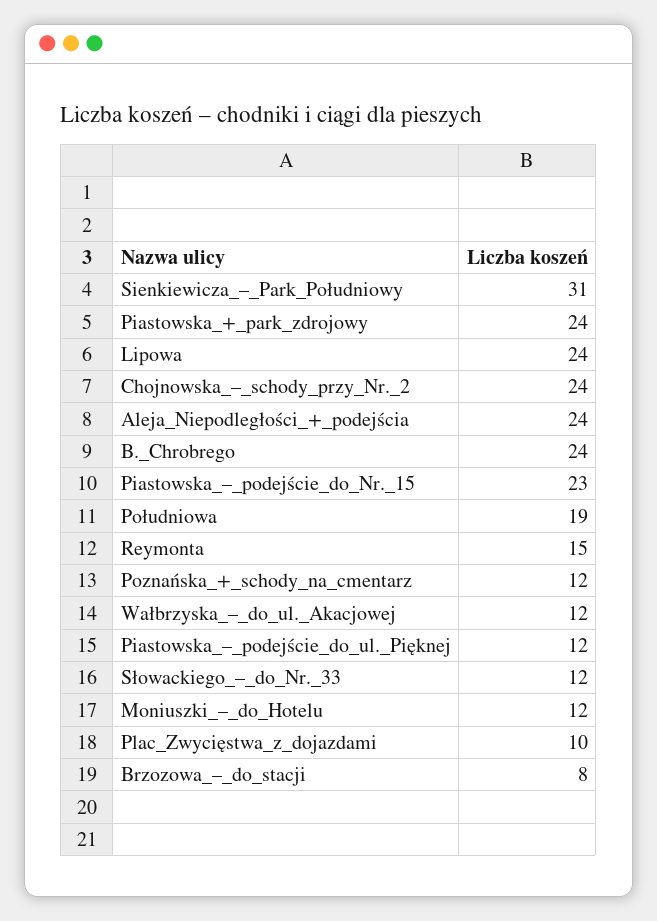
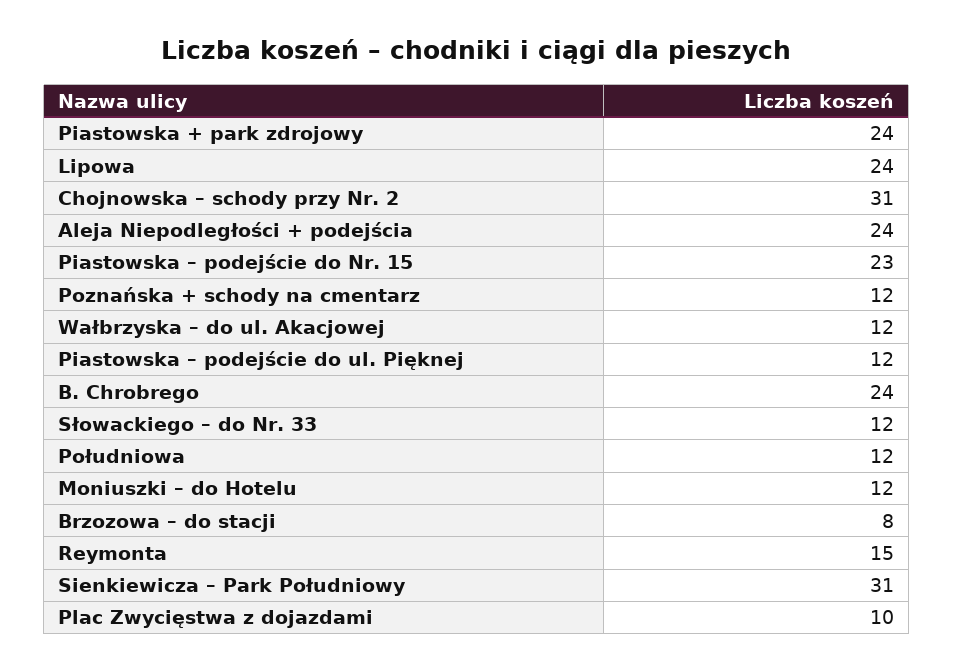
  {
    "Sienkiewicza_–_Park_Południowy": 31,
    "Piastowska_+_park_zdrojowy": 24,
    "Lipowa": 24,
-   "Chojnowska_–_schody_przy_Nr._2": 24,
+   "Chojnowska_–_schody_przy_Nr._2": 31,
    "Aleja_Niepodległości_+_podejścia": 24,
    "B._Chrobrego": 24,
    "Piastowska_–_podejście_do_Nr._15": 23,
-   "Południowa": 19,
+   "Południowa": 12,
    "Reymonta": 15,
    "Poznańska_+_schody_na_cmentarz": 12,
    "Wałbrzyska_–_do_ul._Akacjowej": 12,
    "Piastowska_–_podejście_do_ul._Pięknej": 12,
    "Słowackiego_–_do_Nr._33": 12,
    "Moniuszki_–_do_Hotelu": 12,
    "Plac_Zwycięstwa_z_dojazdami": 10,
    "Brzozowa_–_do_stacji": 8
  }

